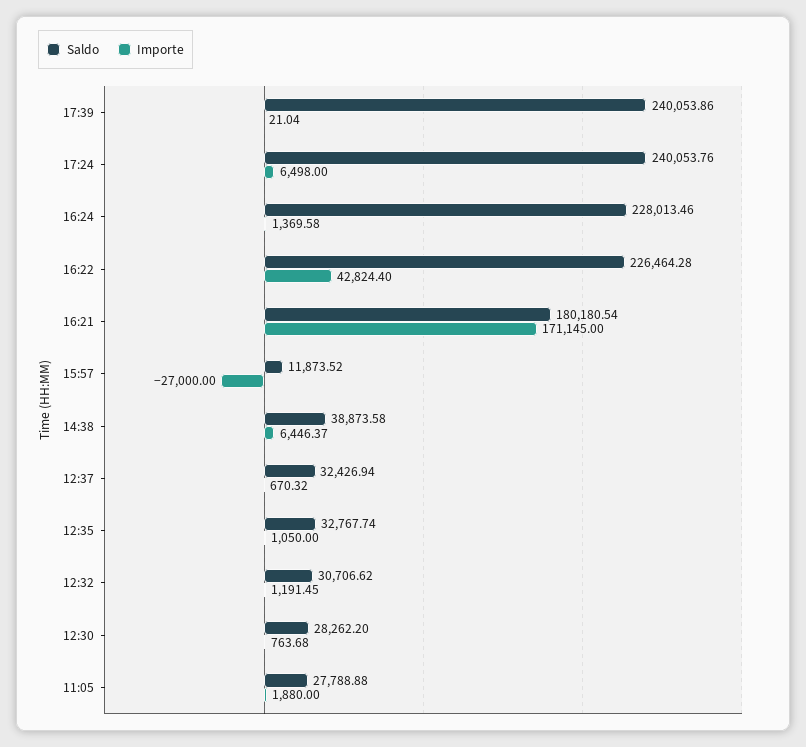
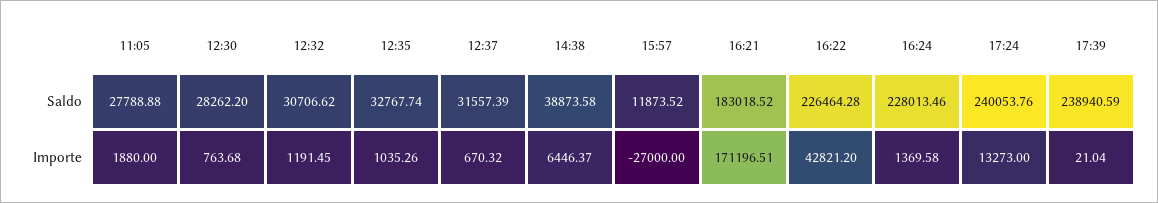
  {
    "Saldo": {
-     "17:39": 240053.86,
+     "17:39": 238940.59,
      "17:24": 240053.76,
      "16:24": 228013.46,
      "16:22": 226464.28,
-     "16:21": 180180.54,
+     "16:21": 183018.52,
      "15:57": 11873.52,
      "14:38": 38873.58,
-     "12:37": 32426.94,
+     "12:37": 31557.39,
      "12:35": 32767.74,
      "12:32": 30706.62,
      "12:30": 28262.2,
      "11:05": 27788.88
    },
    "Importe": {
      "17:39": 21.04,
-     "17:24": 6498,
+     "17:24": 13273,
      "16:24": 1369.58,
-     "16:22": 42824.4,
+     "16:22": 42821.2,
-     "16:21": 171145,
+     "16:21": 171196.51,
      "15:57": -27000,
      "14:38": 6446.37,
      "12:37": 670.32,
-     "12:35": 1050,
+     "12:35": 1035.26,
      "12:32": 1191.45,
      "12:30": 763.68,
      "11:05": 1880
    }
  }

